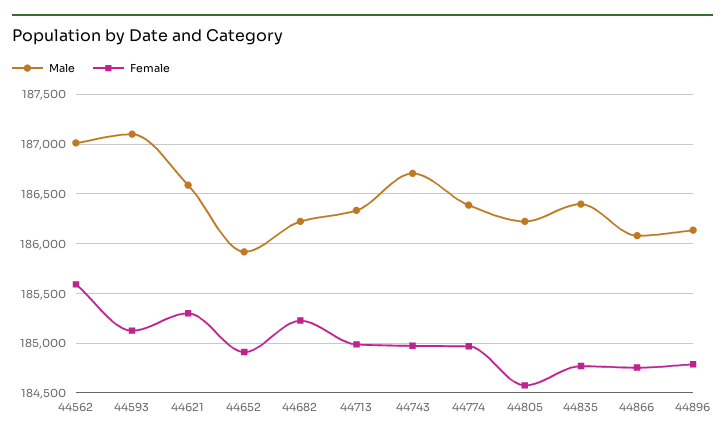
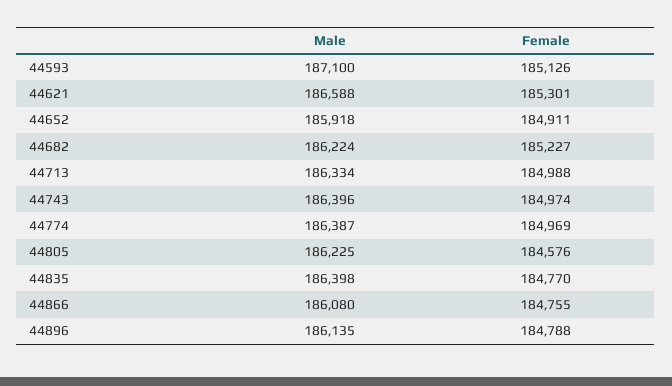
  {
    "Male": {
-     "44562": 187000,
      "44593": 187100,
      "44621": 186588,
      "44652": 185918,
      "44682": 186224,
      "44713": 186334,
-     "44743": 186700,
+     "44743": 186396,
      "44774": 186387,
      "44805": 186225,
      "44835": 186398,
      "44866": 186080,
      "44896": 186135
    },
    "Female": {
-     "44562": 185600,
      "44593": 185126,
      "44621": 185301,
      "44652": 184911,
      "44682": 185227,
      "44713": 184988,
      "44743": 184974,
      "44774": 184969,
      "44805": 184576,
      "44835": 184770,
      "44866": 184755,
      "44896": 184788
    }
  }

